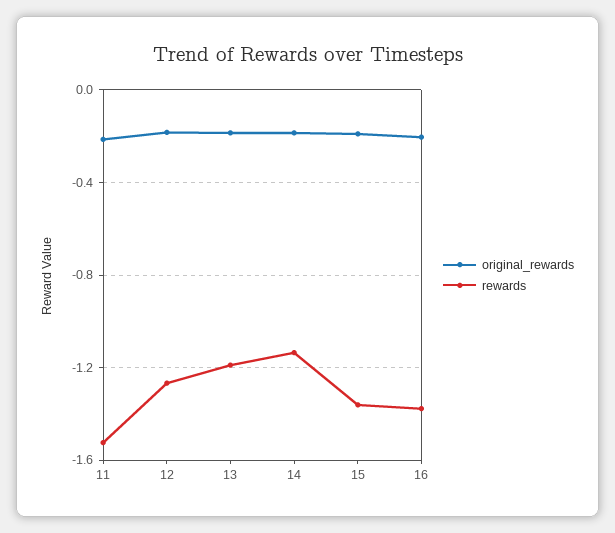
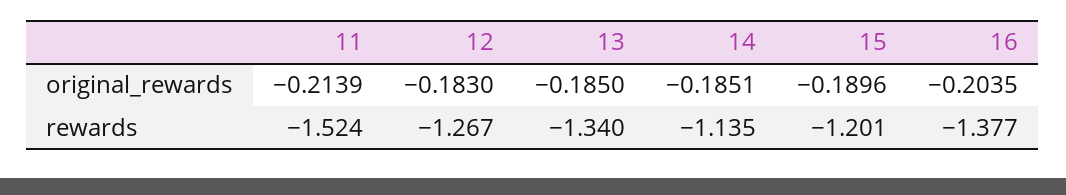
  {
    "original_rewards": {
      "11": -0.2139,
      "12": -0.183,
      "13": -0.185,
      "14": -0.1851,
      "15": -0.1896,
      "16": -0.2035
    },
    "rewards": {
      "11": -1.524,
      "12": -1.267,
-     "13": -1.2,
+     "13": -1.34,
      "14": -1.135,
-     "15": -1.35,
+     "15": -1.201,
      "16": -1.377
    }
  }

